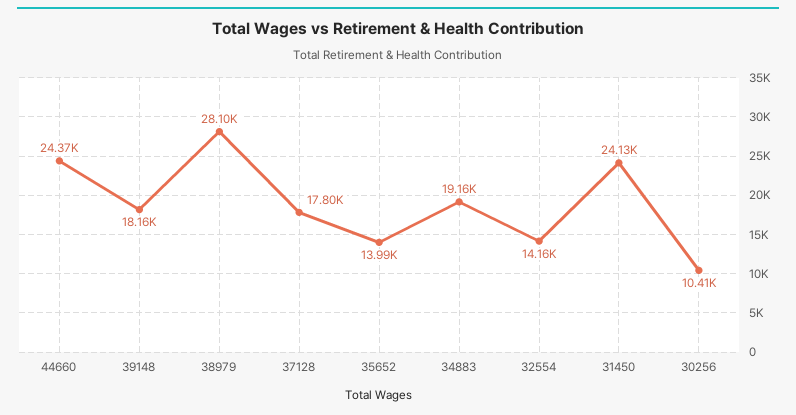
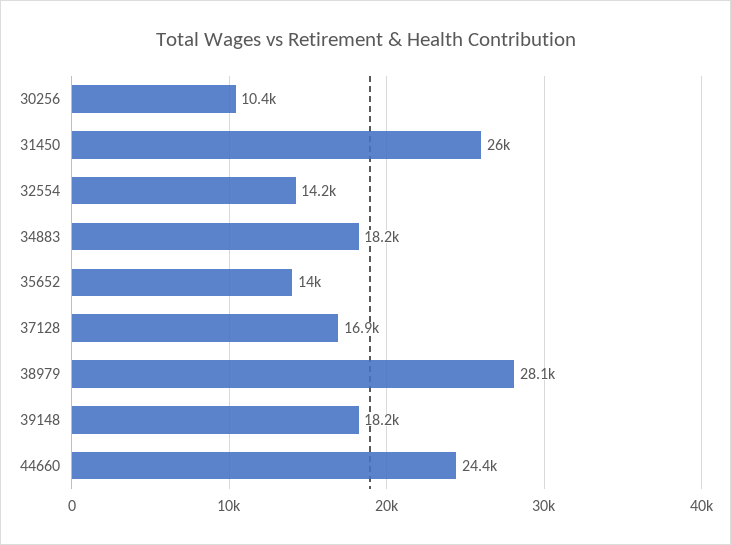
  {
    "44660": 24370,
    "39148": 18160,
    "38979": 28100,
-   "37128": 17800,
+   "37128": 16900,
    "35652": 13990,
-   "34883": 19160,
+   "34883": 18200,
    "32554": 14160,
-   "31450": 24130,
+   "31450": 26000,
    "30256": 10410
  }

